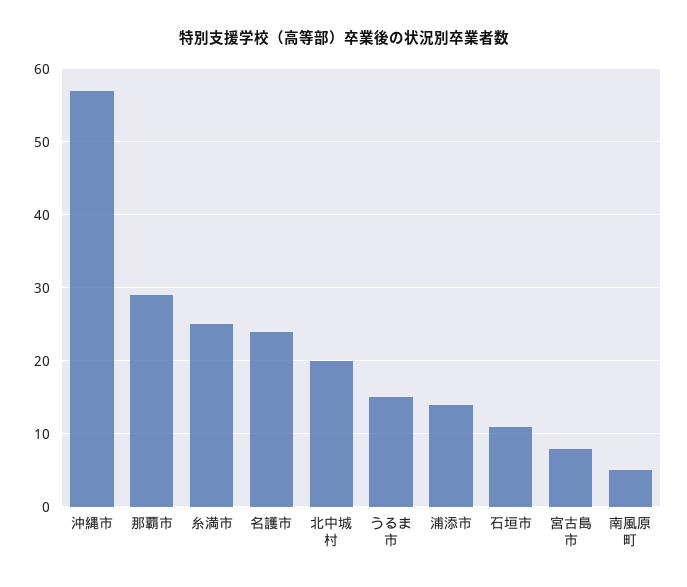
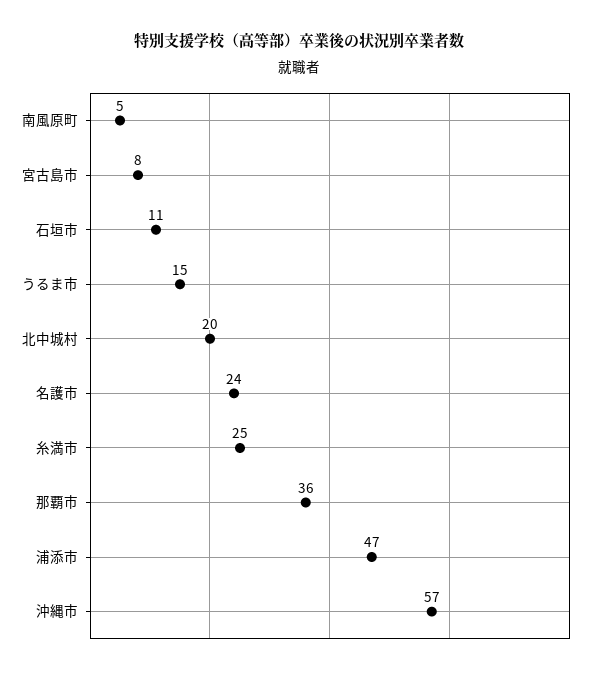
  {
    "沖縄市": 57,
-   "那覇市": 29,
+   "那覇市": 36,
    "糸満市": 25,
    "名護市": 24,
    "北中城村": 20,
    "うるま市": 15,
-   "浦添市": 14,
+   "浦添市": 47,
    "石垣市": 11,
    "宮古島市": 8,
    "南風原町": 5
  }

